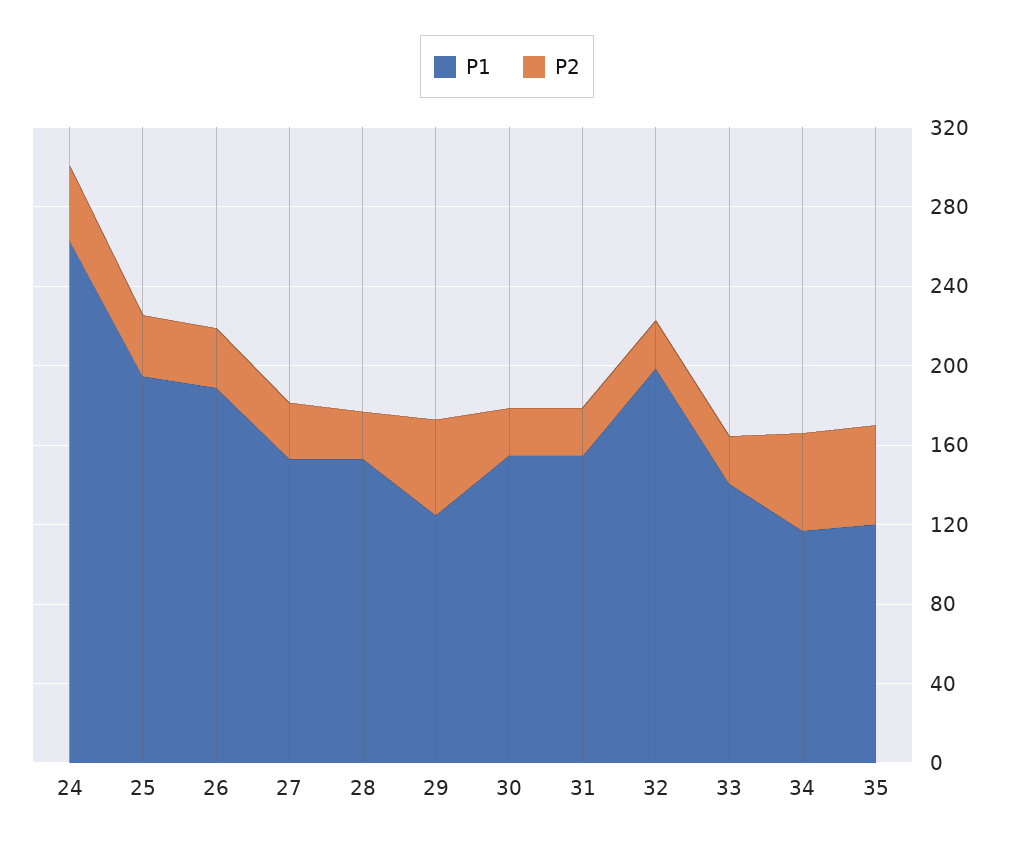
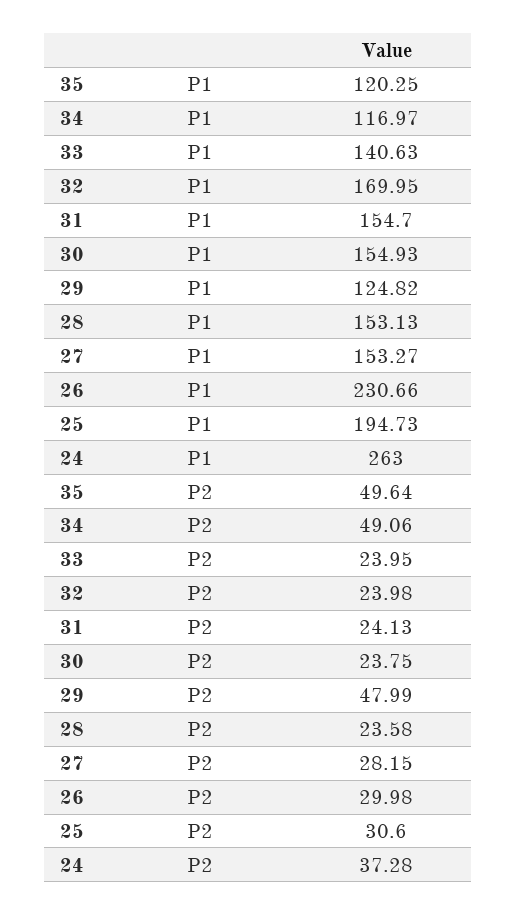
  {
    "P1": {
      "24": 263,
      "25": 194.73,
-     "26": 190,
+     "26": 230.66,
      "27": 153.27,
      "28": 153.13,
      "29": 124.82,
      "30": 154.93,
      "31": 154.7,
-     "32": 200,
+     "32": 169.95,
      "33": 140.63,
      "34": 116.97,
      "35": 120.25
    },
    "P2": {
      "24": 37.28,
      "25": 30.6,
      "26": 29.98,
      "27": 28.15,
      "28": 23.58,
      "29": 47.99,
      "30": 23.75,
      "31": 24.13,
      "32": 23.98,
      "33": 23.95,
      "34": 49.06,
      "35": 49.64
    }
  }

